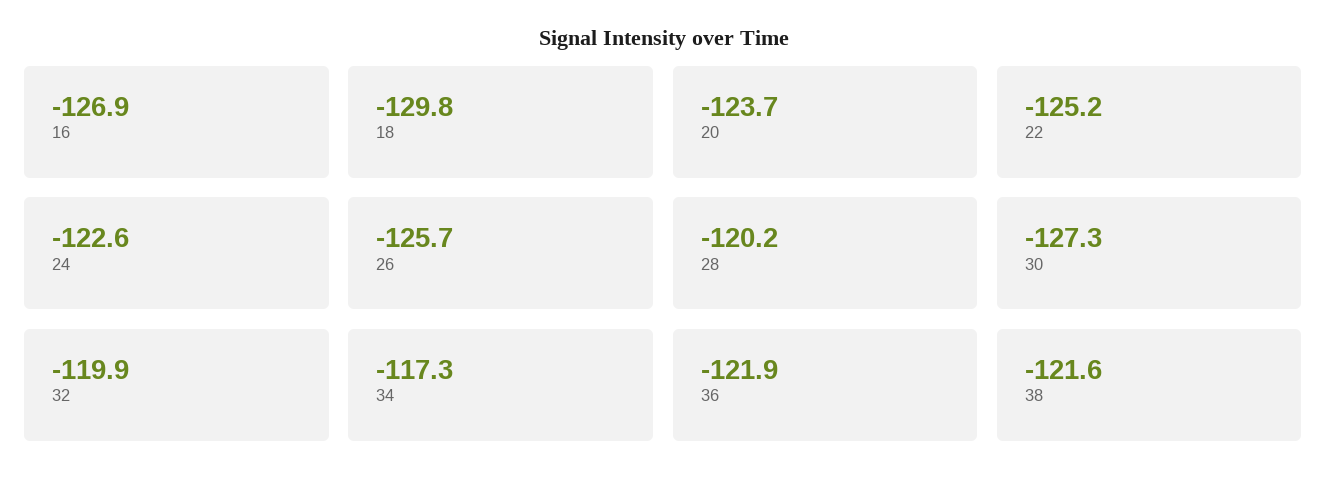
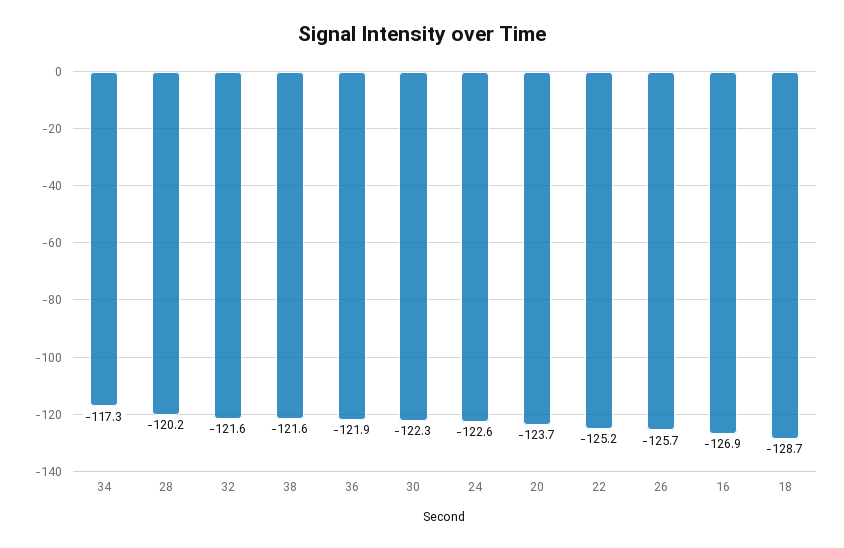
  {
    "16": -126.9,
-   "18": -129.8,
+   "18": -128.7,
    "20": -123.7,
    "22": -125.2,
    "24": -122.6,
    "26": -125.7,
    "28": -120.2,
-   "30": -127.3,
+   "30": -122.3,
-   "32": -119.9,
+   "32": -121.6,
    "34": -117.3,
    "36": -121.9,
    "38": -121.6
  }

